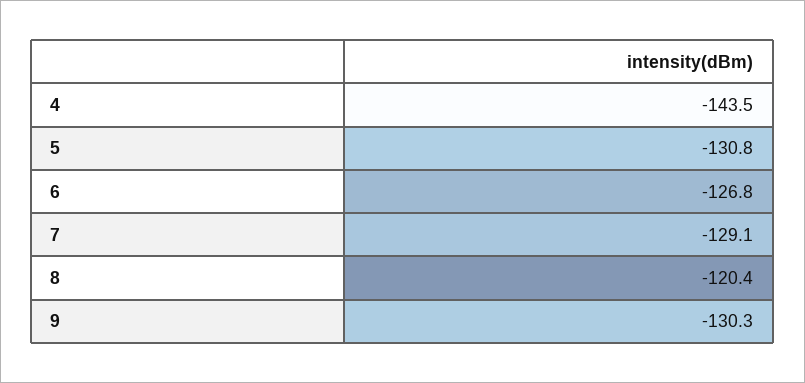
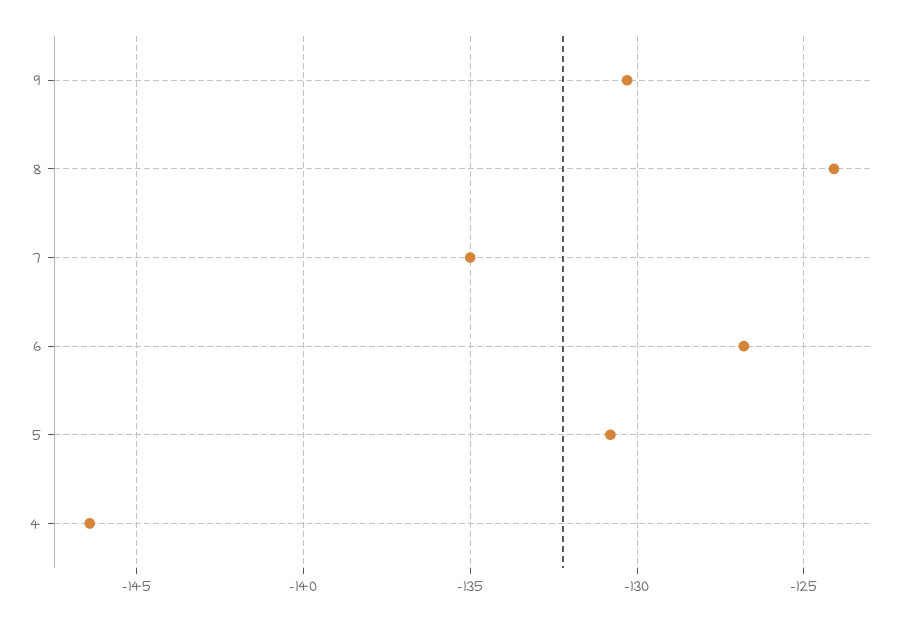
  {
-   "4": -143.5,
+   "4": -146.5,
    "5": -130.8,
    "6": -126.8,
-   "7": -129.1,
+   "7": -135,
-   "8": -120.4,
+   "8": -124,
    "9": -130.3
  }

